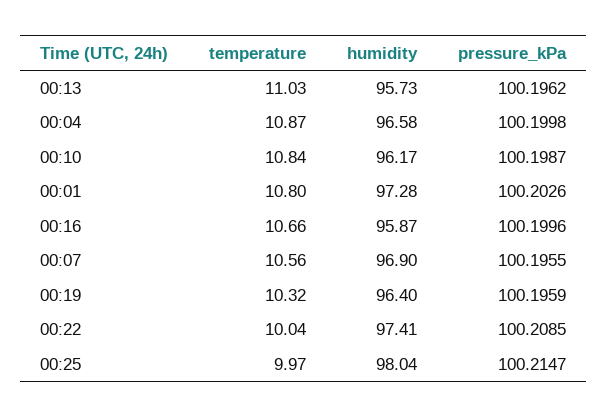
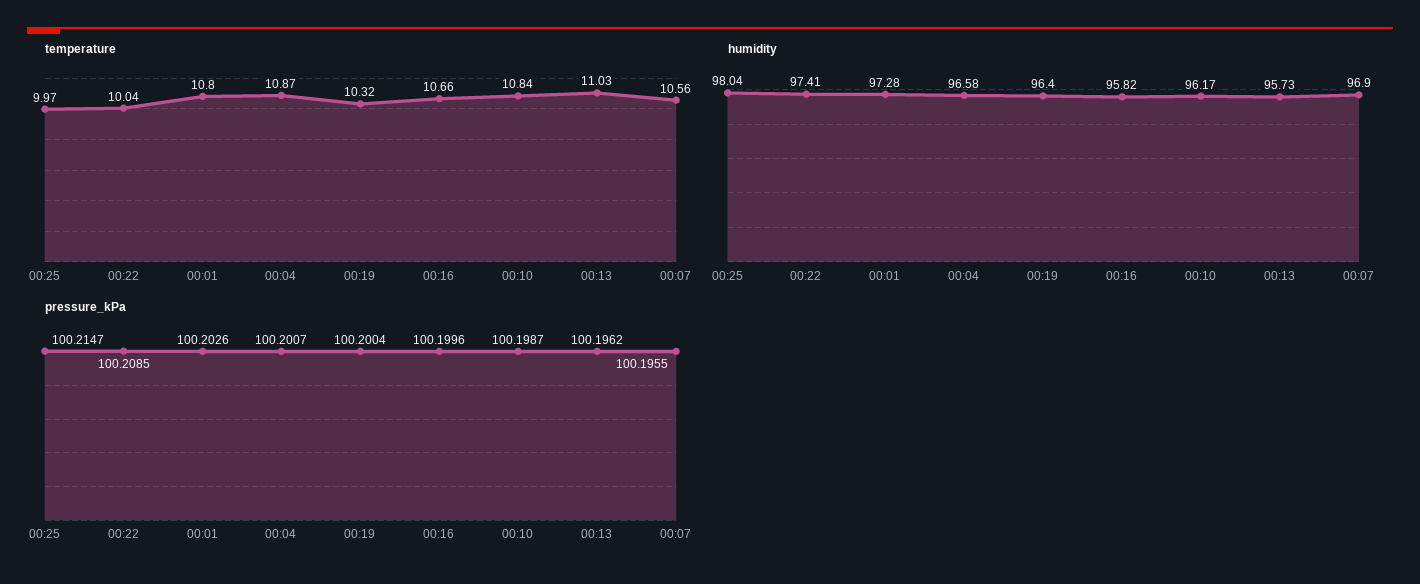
  {
    "temperature": {
      "00:13": 11.03,
      "00:04": 10.87,
      "00:10": 10.84,
      "00:01": 10.8,
      "00:16": 10.66,
      "00:07": 10.56,
      "00:19": 10.32,
      "00:22": 10.04,
      "00:25": 9.97
    },
    "humidity": {
      "00:13": 95.73,
      "00:04": 96.58,
      "00:10": 96.17,
      "00:01": 97.28,
-     "00:16": 95.87,
+     "00:16": 95.82,
      "00:07": 96.9,
      "00:19": 96.4,
      "00:22": 97.41,
      "00:25": 98.04
    },
    "pressure_kPa": {
      "00:13": 100.1962,
-     "00:04": 100.1998,
+     "00:04": 100.2007,
      "00:10": 100.1987,
      "00:01": 100.2026,
      "00:16": 100.1996,
      "00:07": 100.1955,
-     "00:19": 100.1959,
+     "00:19": 100.2004,
      "00:22": 100.2085,
      "00:25": 100.2147
    }
  }

